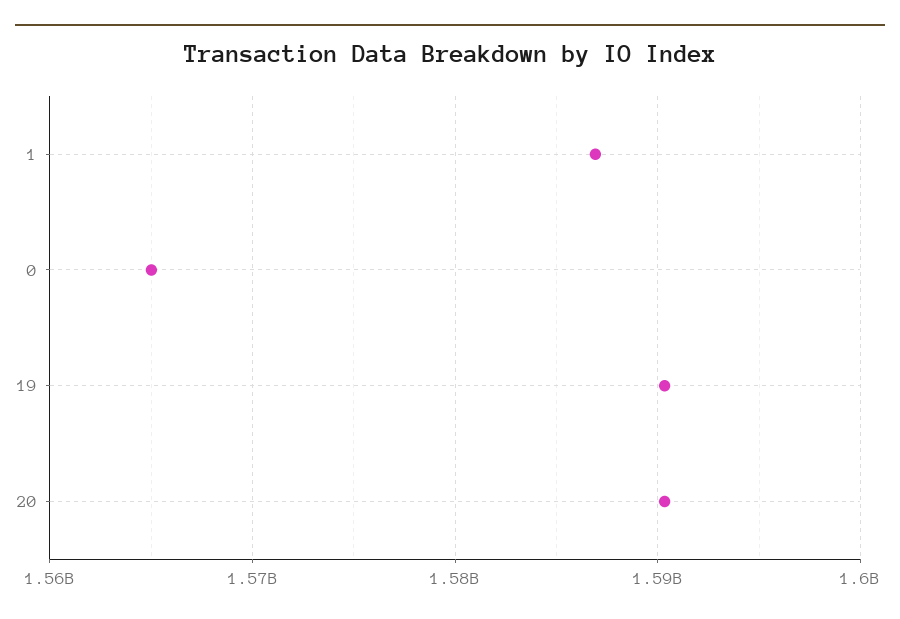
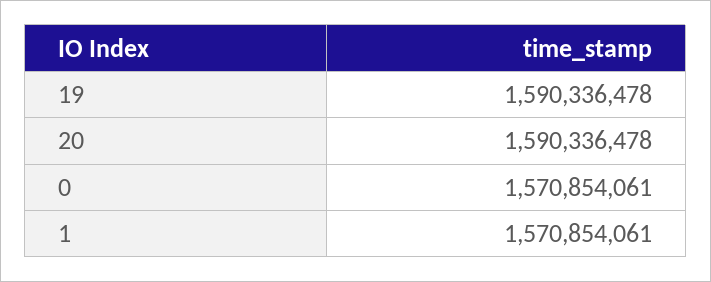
  {
-   "1": 1587000000,
+   "1": 1570854061,
-   "0": 1565000000,
+   "0": 1570854061,
    "19": 1590336478,
    "20": 1590336478
  }

